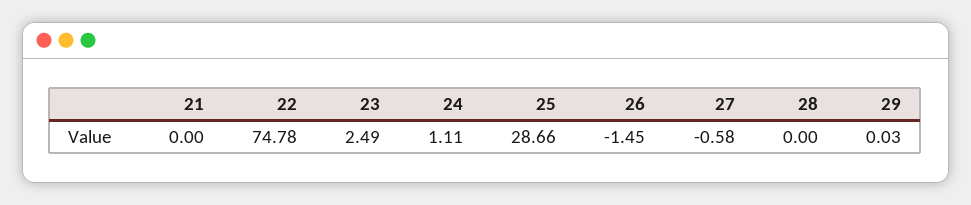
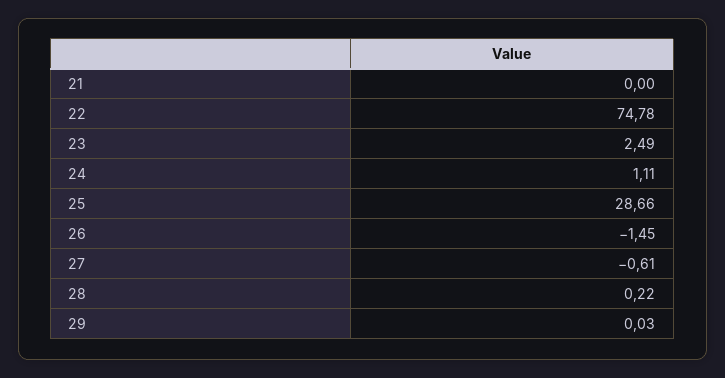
  {
    "21": 0,
    "22": 74.78,
    "23": 2.49,
    "24": 1.11,
    "25": 28.66,
    "26": -1.45,
-   "27": -0.58,
+   "27": -0.61,
-   "28": 0,
+   "28": 0.22,
    "29": 0.03
  }

